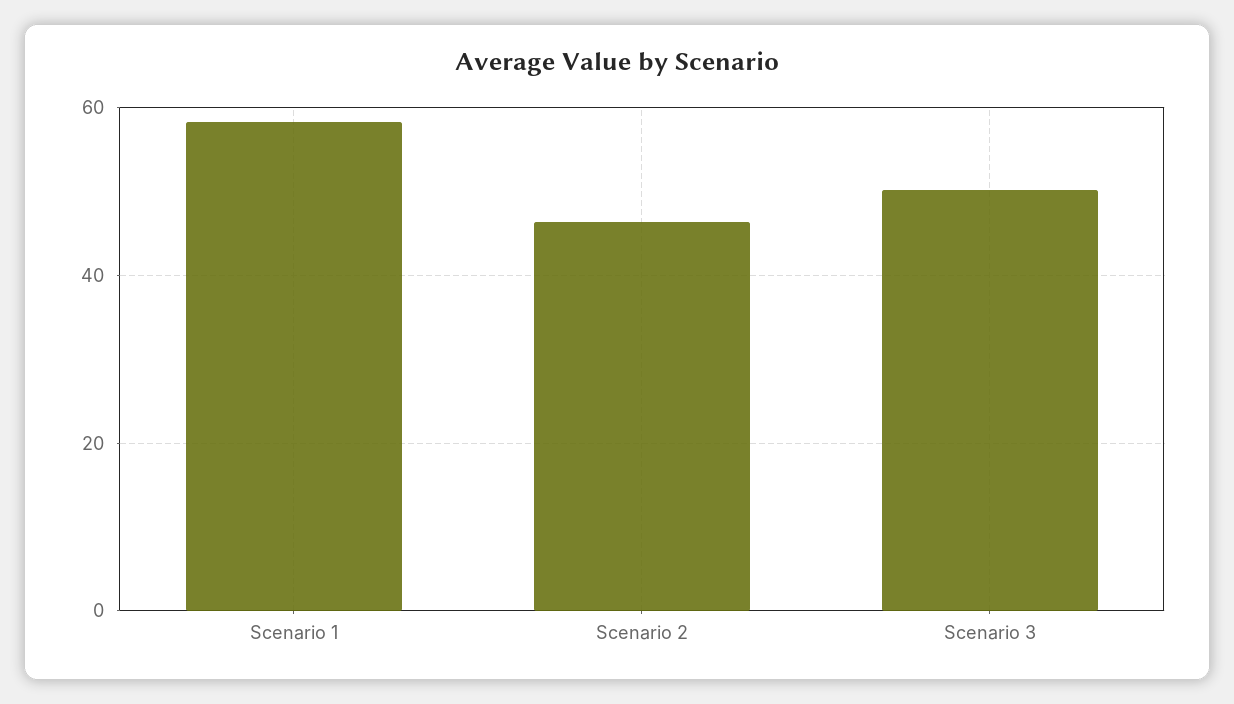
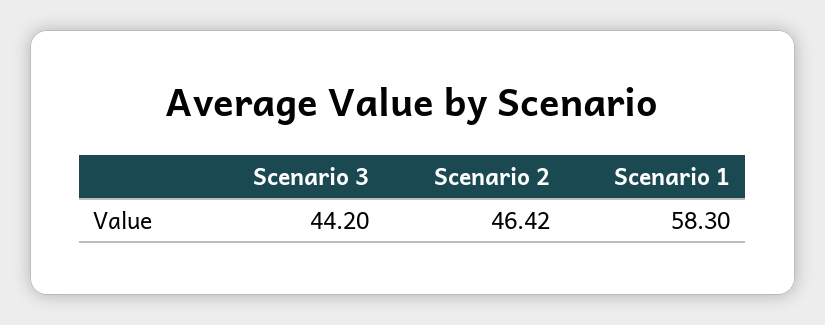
  {
    "Scenario 1": 58.3,
    "Scenario 2": 46.42,
-   "Scenario 3": 50
+   "Scenario 3": 44.2
  }

